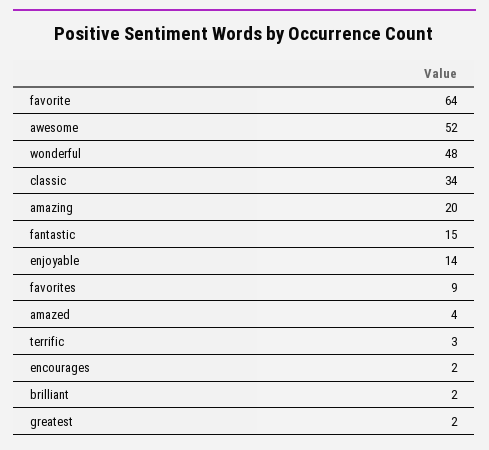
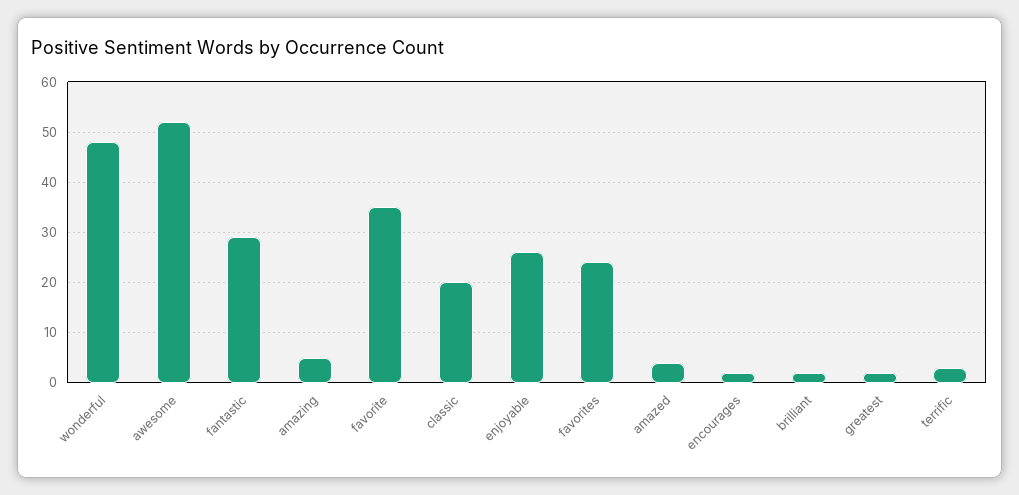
  {
-   "favorite": 64,
+   "favorite": 35,
    "awesome": 52,
    "wonderful": 48,
-   "classic": 34,
+   "classic": 20,
-   "amazing": 20,
+   "amazing": 5,
-   "fantastic": 15,
+   "fantastic": 30,
-   "enjoyable": 14,
+   "enjoyable": 25,
-   "favorites": 9,
+   "favorites": 25,
    "amazed": 4,
    "terrific": 3,
    "encourages": 2,
    "brilliant": 2,
    "greatest": 2
  }

